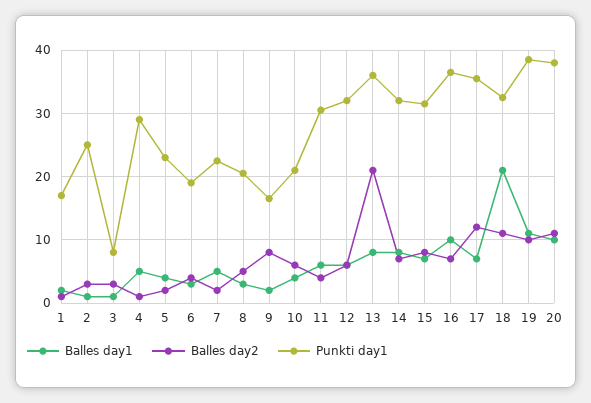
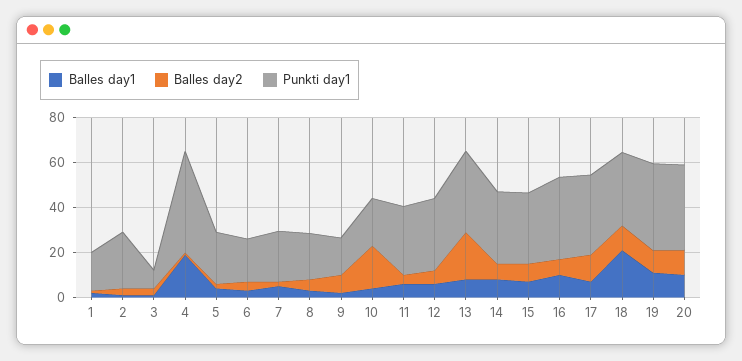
  {
    "Balles day1": {
      "1": 2,
      "2": 1,
      "3": 1,
-     "4": 5,
+     "4": 20,
      "5": 4,
      "6": 3,
      "7": 5,
      "8": 3,
      "9": 2,
      "10": 4,
      "11": 6,
      "12": 6,
      "13": 8,
      "14": 8,
      "15": 7,
      "16": 10,
      "17": 7,
      "18": 21,
      "19": 11,
      "20": 10
    },
    "Balles day2": {
      "1": 1,
      "2": 3,
      "3": 3,
      "4": 1,
      "5": 2,
      "6": 4,
      "7": 2,
      "8": 5,
      "9": 8,
-     "10": 6,
+     "10": 20,
      "11": 4,
      "12": 6,
      "13": 21,
      "14": 7,
      "15": 8,
      "16": 7,
      "17": 12,
      "18": 11,
      "19": 10,
      "20": 11
    },
    "Punkti day1": {
      "1": 17,
      "2": 25,
      "3": 8,
-     "4": 29,
+     "4": 45,
      "5": 23,
      "6": 19,
      "7": 23,
      "8": 21,
      "9": 17,
      "10": 21,
      "11": 31,
      "12": 32,
      "13": 36,
      "14": 32,
      "15": 32,
      "16": 37,
      "17": 36,
      "18": 33,
      "19": 39,
      "20": 38
    }
  }

